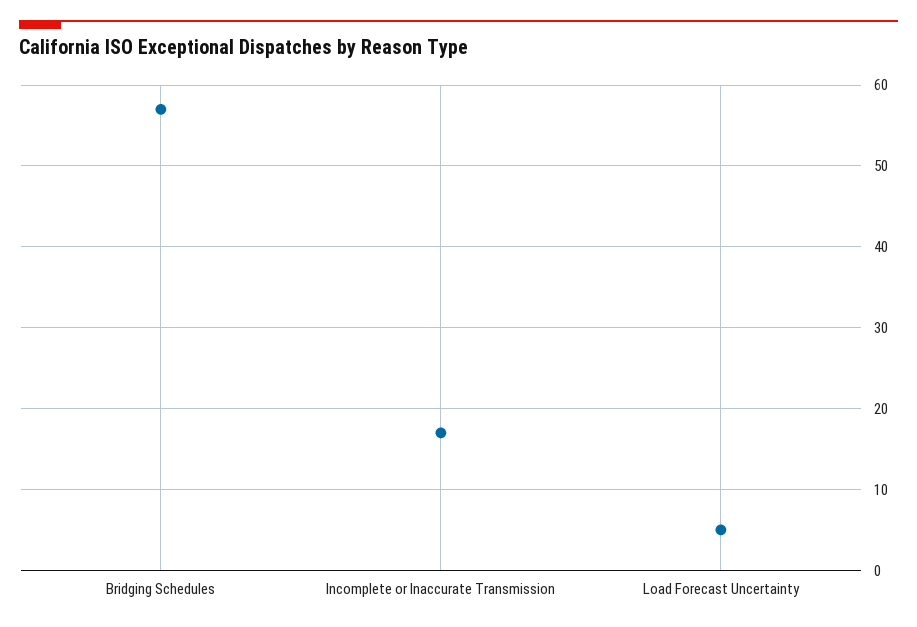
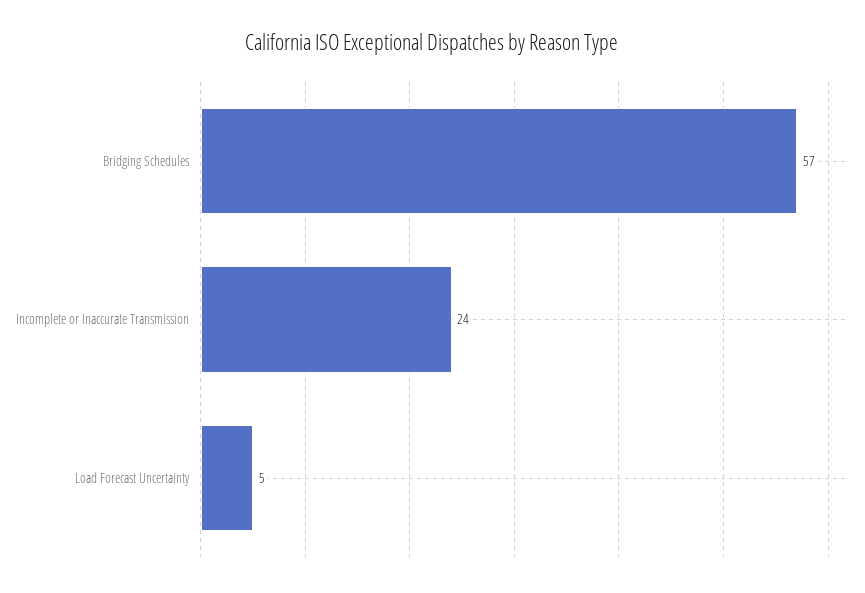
  {
    "Bridging Schedules": 57,
-   "Incomplete or Inaccurate Transmission": 17,
+   "Incomplete or Inaccurate Transmission": 24,
    "Load Forecast Uncertainty": 5
  }

